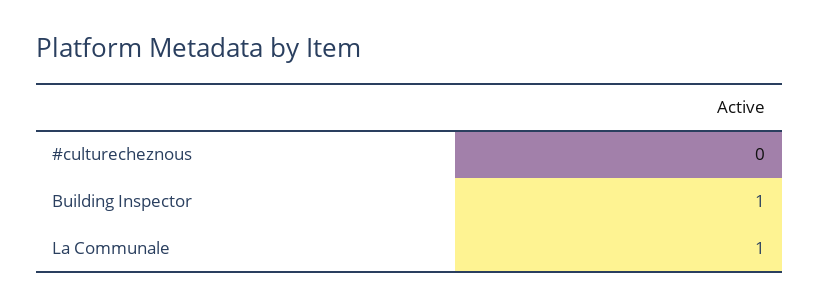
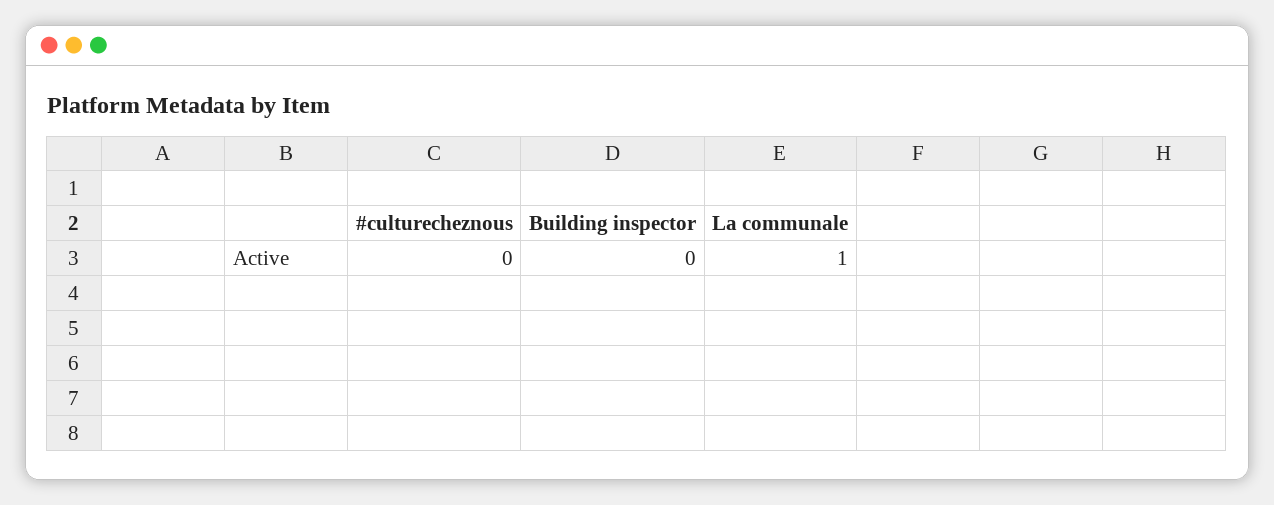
  {
    "#culturecheznous": 0,
-   "Building Inspector": 1,
+   "Building Inspector": 0,
    "La Communale": 1
  }

